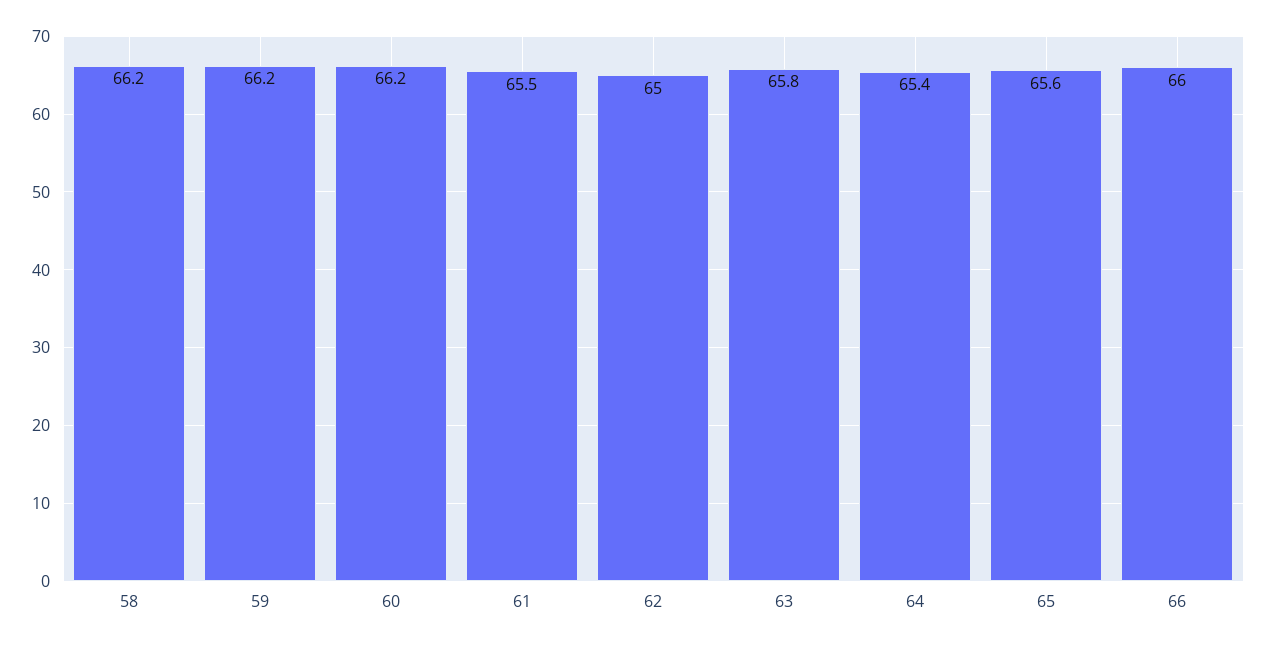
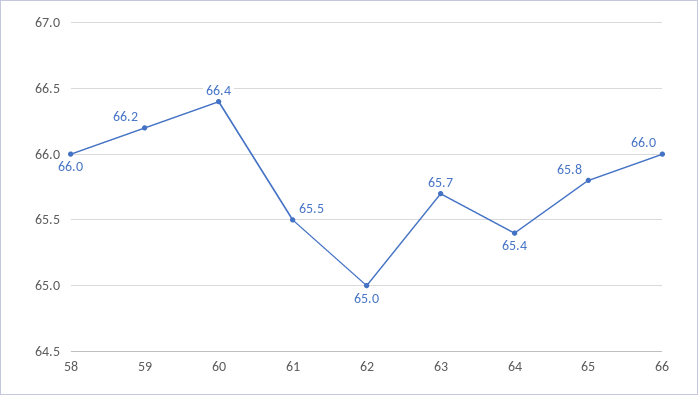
  {
-   "58": 66.2,
+   "58": 66,
    "59": 66.2,
-   "60": 66.2,
+   "60": 66.4,
    "61": 65.5,
    "62": 65,
-   "63": 65.8,
+   "63": 65.7,
    "64": 65.4,
-   "65": 65.6,
+   "65": 65.8,
    "66": 66
  }

